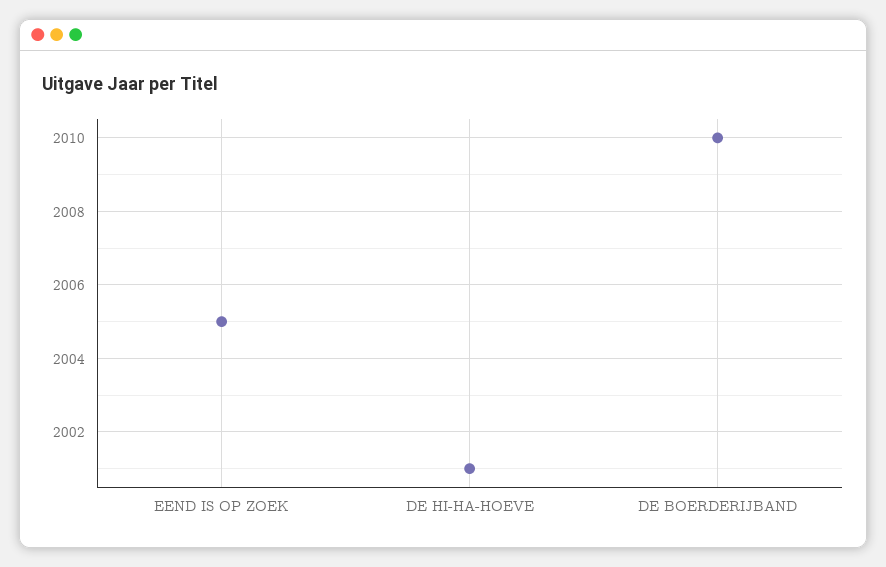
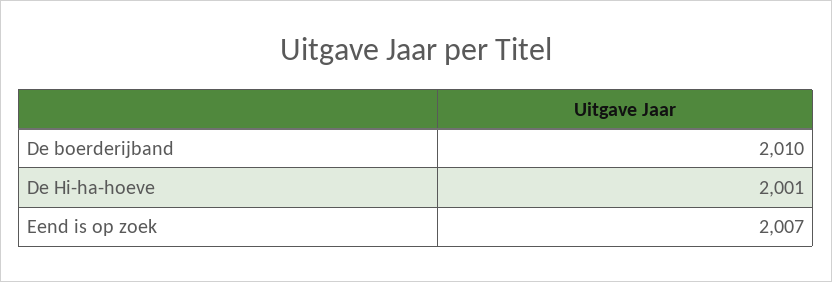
  {
-   "EEND IS OP ZOEK": 2005,
+   "EEND IS OP ZOEK": 2007,
    "DE HI-HA-HOEVE": 2001,
    "DE BOERDERIJBAND": 2010
  }

